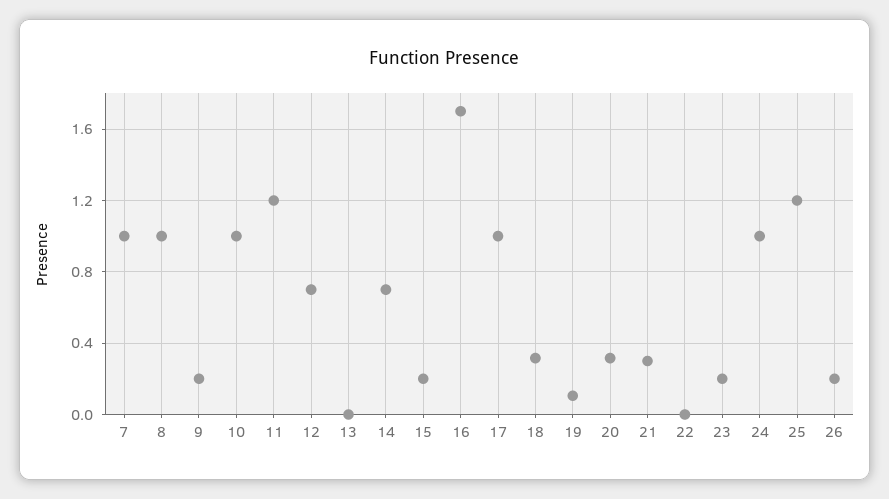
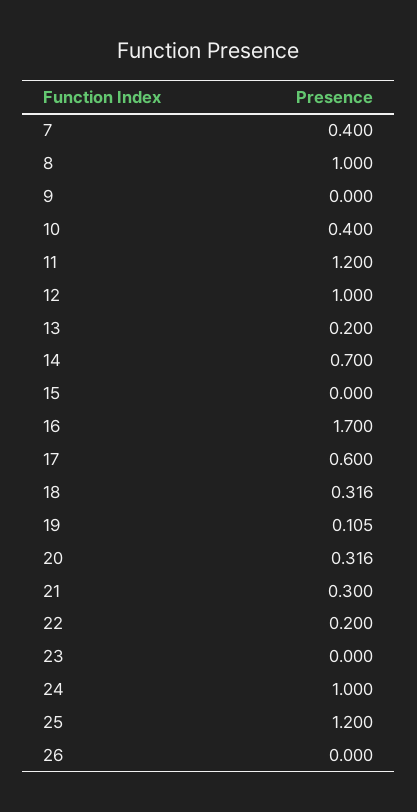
  {
-   "7": 1,
+   "7": 0.4,
    "8": 1,
-   "9": 0.2,
+   "9": 0,
-   "10": 1,
+   "10": 0.4,
    "11": 1.2,
-   "12": 0.7,
+   "12": 1,
-   "13": 0,
+   "13": 0.2,
    "14": 0.7,
-   "15": 0.2,
+   "15": 0,
    "16": 1.7,
-   "17": 1,
+   "17": 0.6,
    "18": 0.316,
    "19": 0.105,
    "20": 0.316,
    "21": 0.3,
-   "22": 0,
+   "22": 0.2,
-   "23": 0.2,
+   "23": 0,
    "24": 1,
    "25": 1.2,
-   "26": 0.2
+   "26": 0
  }

